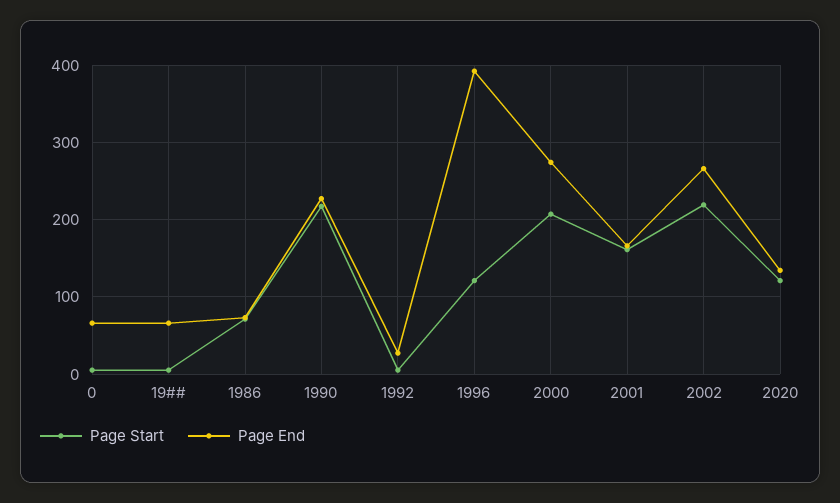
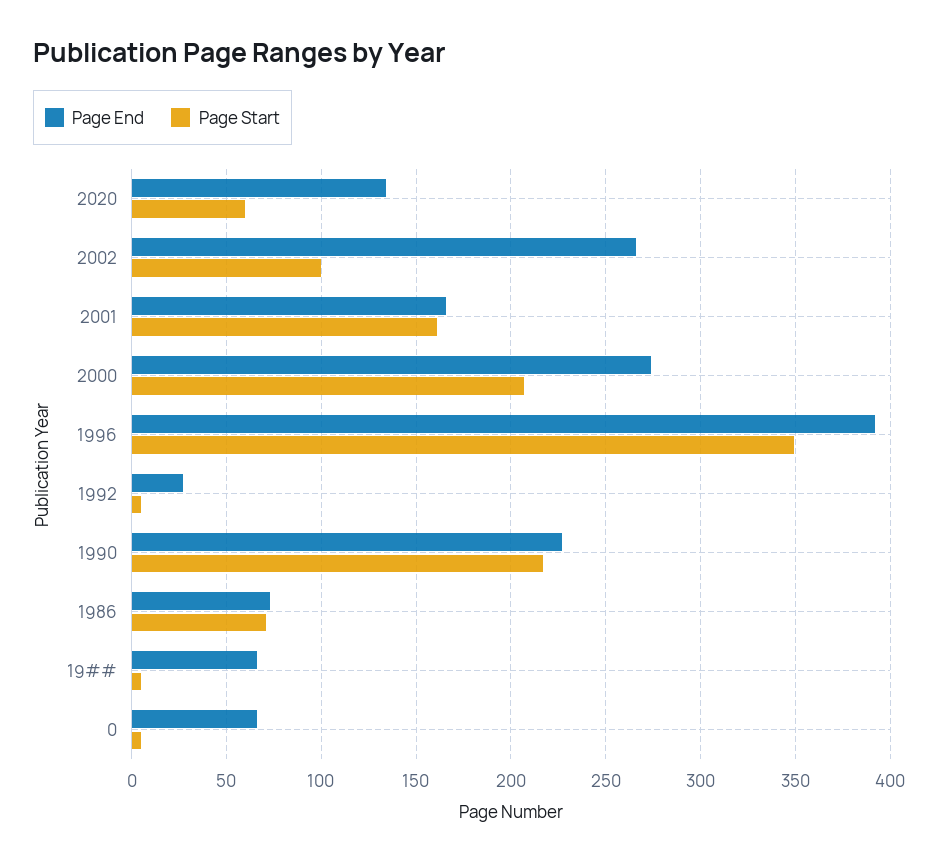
  {
    "Page Start": {
      "0": 5,
      "19##": 5,
      "1986": 70,
      "1990": 215,
      "1992": 5,
-     "1996": 120,
+     "1996": 350,
      "2000": 205,
      "2001": 160,
-     "2002": 220,
+     "2002": 100,
-     "2020": 120
+     "2020": 60
    },
    "Page End": {
      "0": 65,
      "19##": 65,
      "1986": 75,
      "1990": 225,
      "1992": 25,
      "1996": 390,
      "2000": 275,
      "2001": 165,
      "2002": 265,
      "2020": 135
    }
  }

